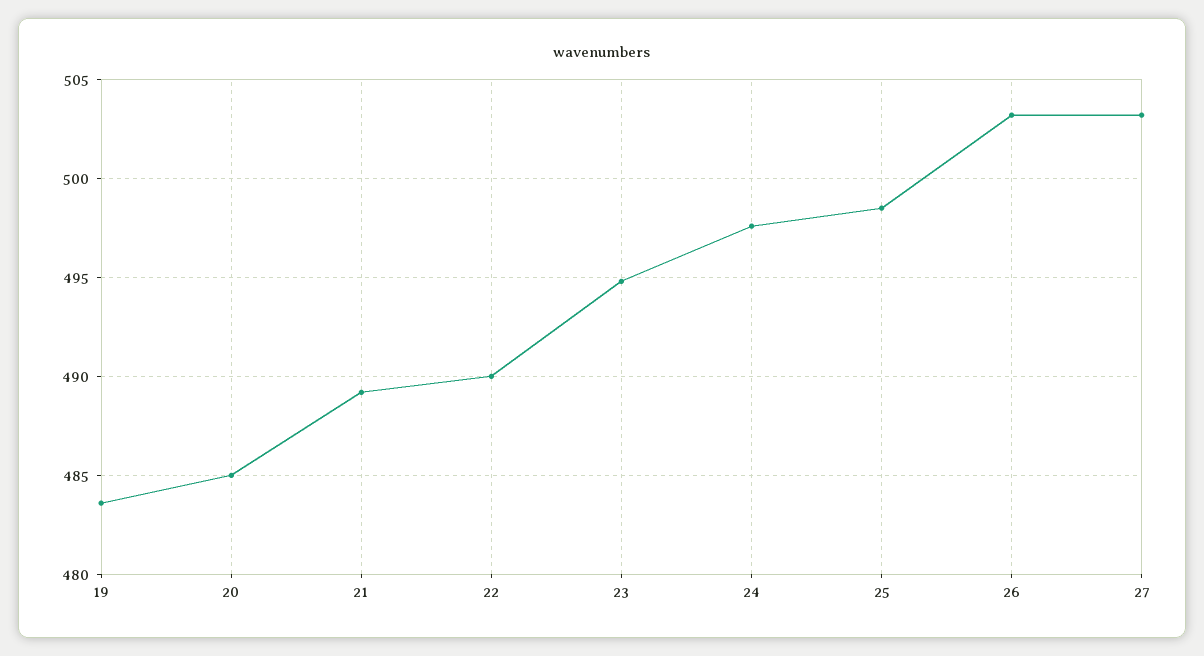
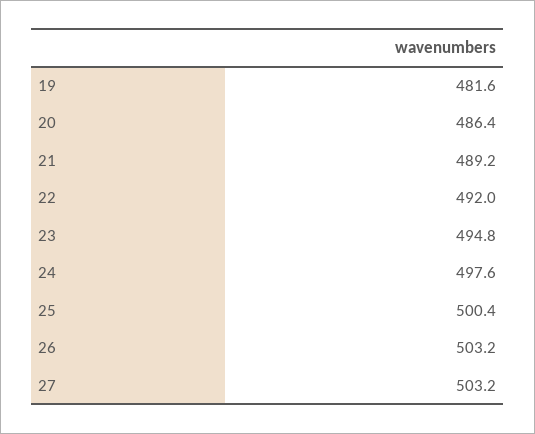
  {
-   "19": 483.5,
+   "19": 481.6,
-   "20": 485,
+   "20": 486.4,
    "21": 489.2,
-   "22": 490,
+   "22": 492,
    "23": 494.8,
    "24": 497.6,
-   "25": 498.5,
+   "25": 500.4,
    "26": 503.2,
    "27": 503.2
  }

